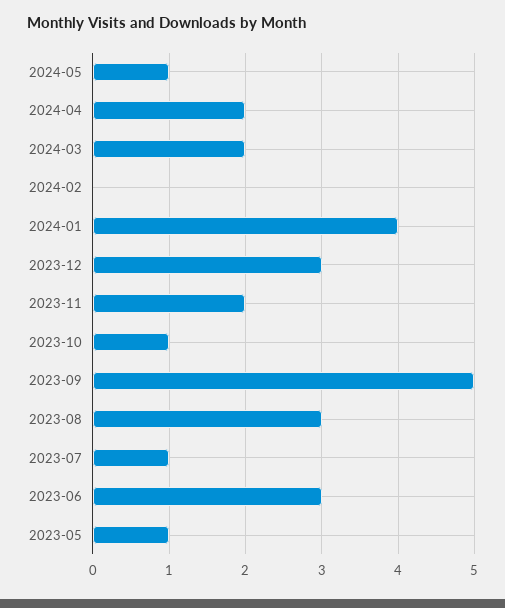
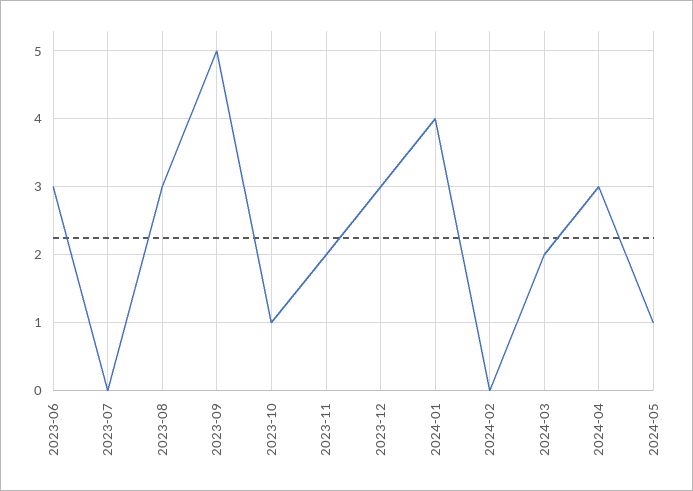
  {
    "2024-05": 1,
-   "2024-04": 2,
+   "2024-04": 3,
    "2024-03": 2,
    "2024-02": 0,
    "2024-01": 4,
    "2023-12": 3,
    "2023-11": 2,
    "2023-10": 1,
    "2023-09": 5,
    "2023-08": 3,
-   "2023-07": 1,
+   "2023-07": 0,
-   "2023-06": 3,
+   "2023-06": 3
-   "2023-05": 1
  }

